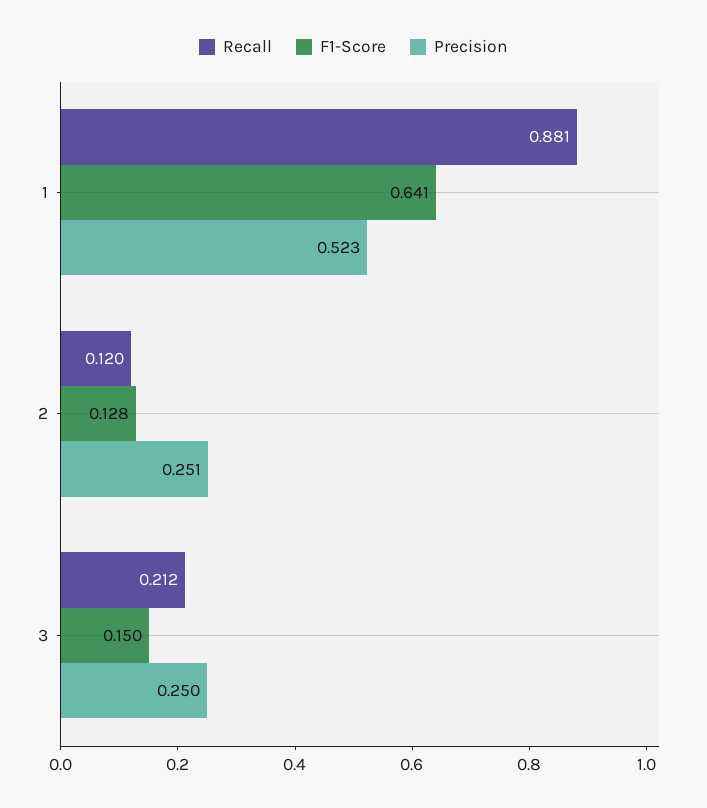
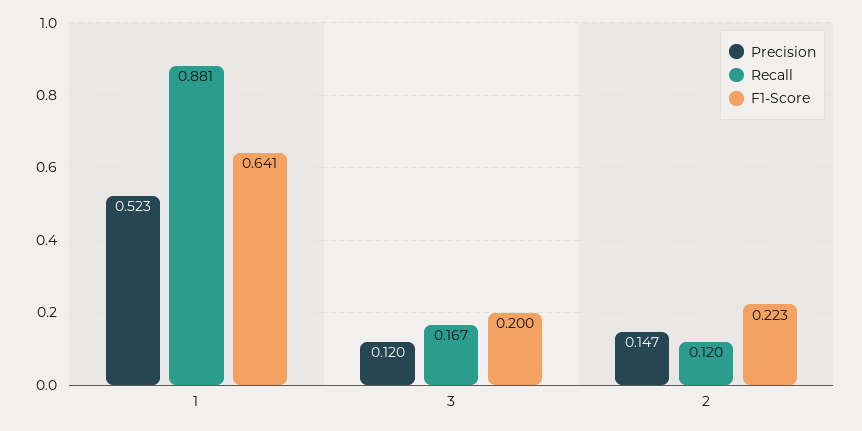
  {
    "Recall": {
      "1": 0.881,
      "2": 0.12,
-     "3": 0.212
+     "3": 0.167
    },
    "F1-Score": {
      "1": 0.641,
-     "2": 0.128,
+     "2": 0.223,
-     "3": 0.15
+     "3": 0.2
    },
    "Precision": {
      "1": 0.523,
-     "2": 0.251,
+     "2": 0.147,
-     "3": 0.25
+     "3": 0.12
    }
  }

